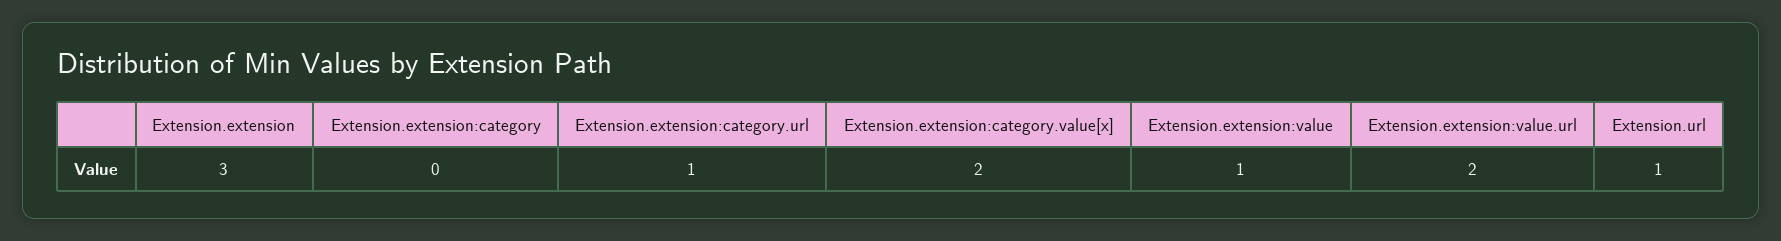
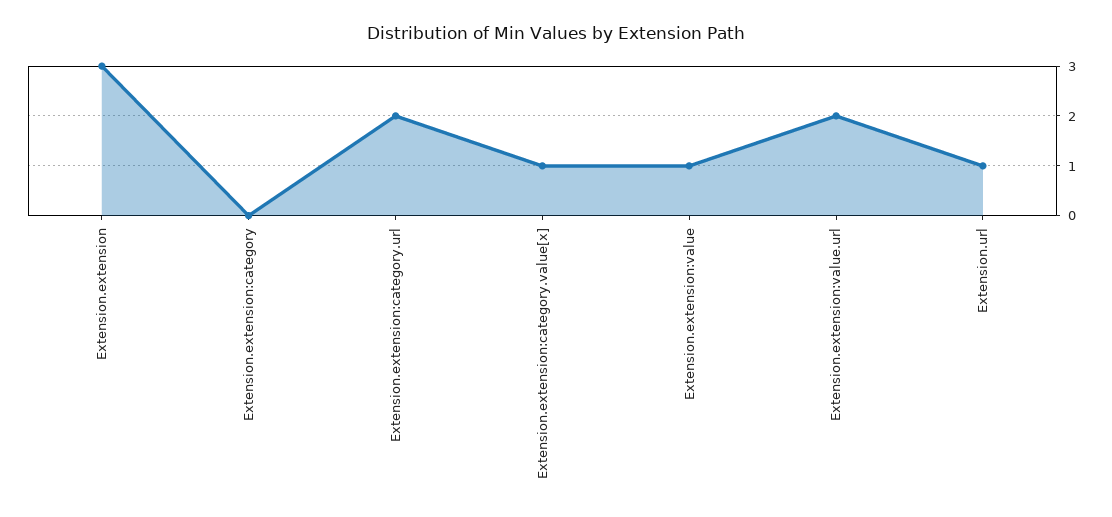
  {
    "Extension.extension": 3,
    "Extension.extension:category": 0,
-   "Extension.extension:category.url": 1,
+   "Extension.extension:category.url": 2,
-   "Extension.extension:category.value[x]": 2,
+   "Extension.extension:category.value[x]": 1,
    "Extension.extension:value": 1,
    "Extension.extension:value.url": 2,
    "Extension.url": 1
  }

